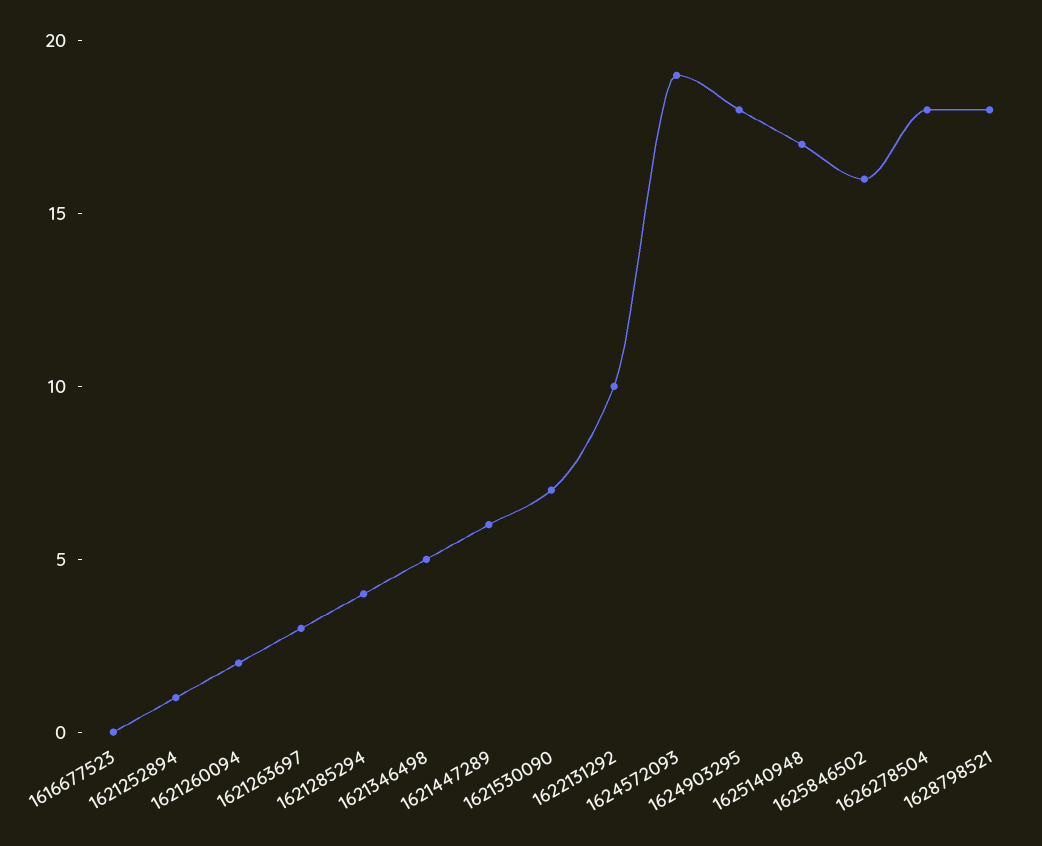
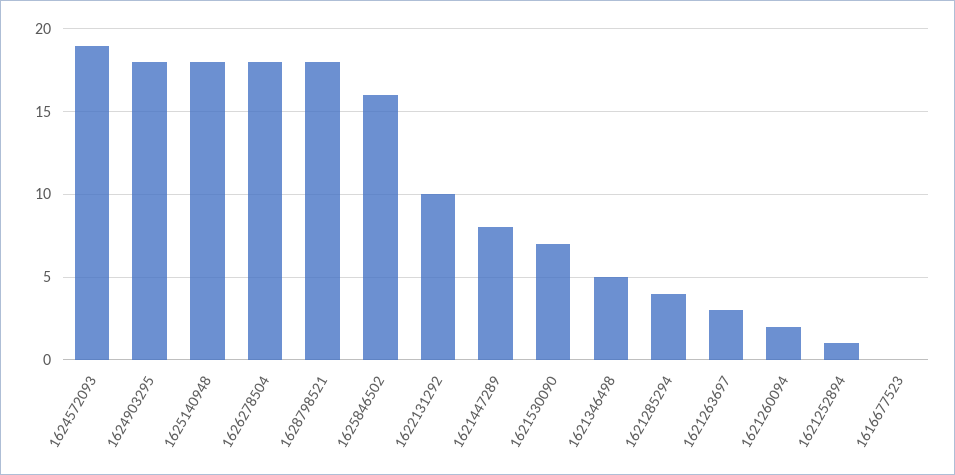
  {
    "1616677523": 0,
    "1621252894": 1,
    "1621260094": 2,
    "1621263697": 3,
    "1621285294": 4,
    "1621346498": 5,
-   "1621447289": 6,
+   "1621447289": 8,
    "1621530090": 7,
    "1622131292": 10,
    "1624572093": 19,
    "1624903295": 18,
-   "1625140948": 17,
+   "1625140948": 18,
    "1625846502": 16,
    "1626278504": 18,
    "1628798521": 18
  }

